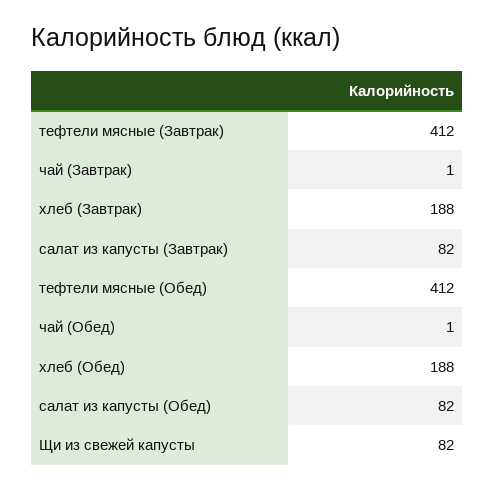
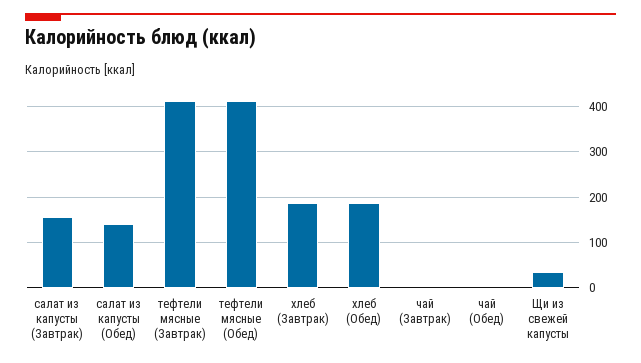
  {
    "тефтели мясные (Завтрак)": 412,
    "чай (Завтрак)": 1,
    "хлеб (Завтрак)": 188,
-   "салат из капусты (Завтрак)": 82,
+   "салат из капусты (Завтрак)": 160,
    "тефтели мясные (Обед)": 412,
    "чай (Обед)": 1,
    "хлеб (Обед)": 188,
-   "салат из капусты (Обед)": 82,
+   "салат из капусты (Обед)": 140,
-   "Щи из свежей капусты": 82
+   "Щи из свежей капусты": 40
  }

